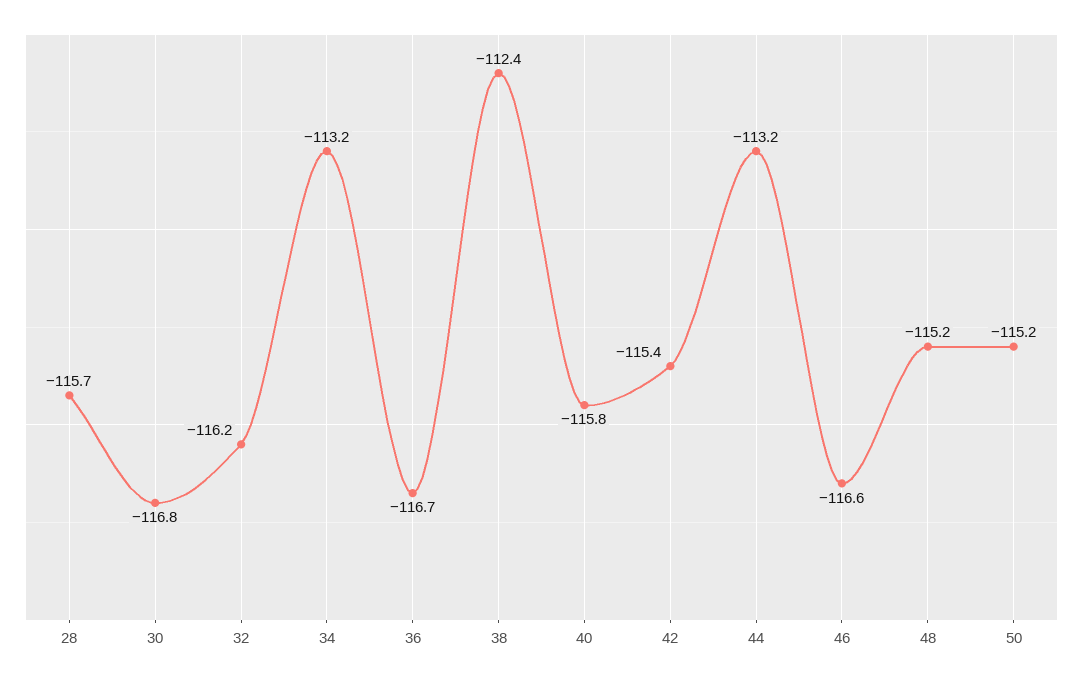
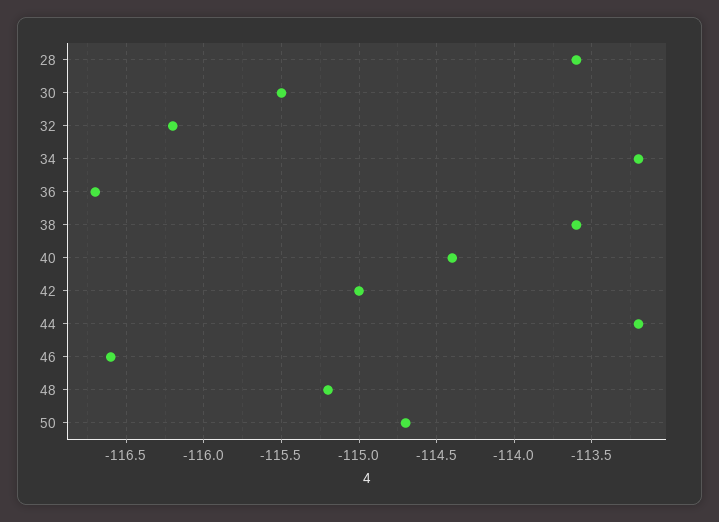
  {
-   "28": -115.7,
+   "28": -113.6,
-   "30": -116.8,
+   "30": -115.5,
    "32": -116.2,
    "34": -113.2,
    "36": -116.7,
-   "38": -112.4,
+   "38": -113.6,
-   "40": -115.8,
+   "40": -114.4,
-   "42": -115.4,
+   "42": -115,
    "44": -113.2,
    "46": -116.6,
    "48": -115.2,
-   "50": -115.2
+   "50": -114.7
  }

